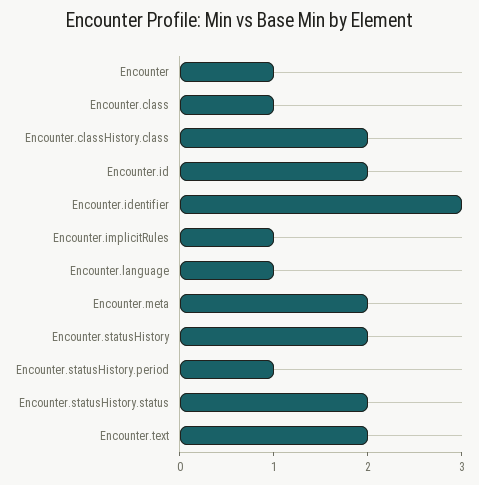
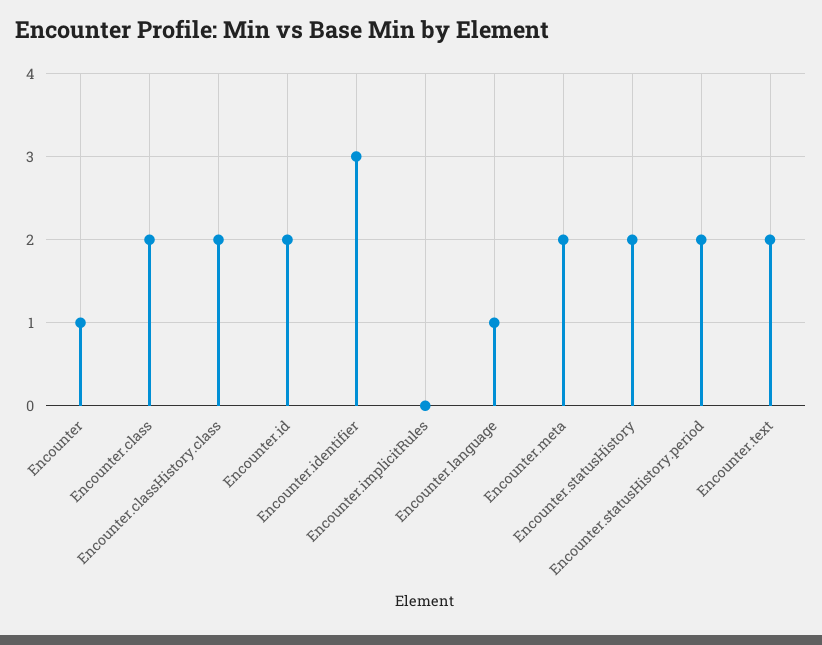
  {
    "Encounter": 1,
-   "Encounter.class": 1,
+   "Encounter.class": 2,
    "Encounter.classHistory.class": 2,
    "Encounter.id": 2,
    "Encounter.identifier": 3,
-   "Encounter.implicitRules": 1,
+   "Encounter.implicitRules": 0,
    "Encounter.language": 1,
    "Encounter.meta": 2,
    "Encounter.statusHistory": 2,
-   "Encounter.statusHistory.period": 1,
+   "Encounter.statusHistory.period": 2,
-   "Encounter.statusHistory.status": 2,
    "Encounter.text": 2
  }

